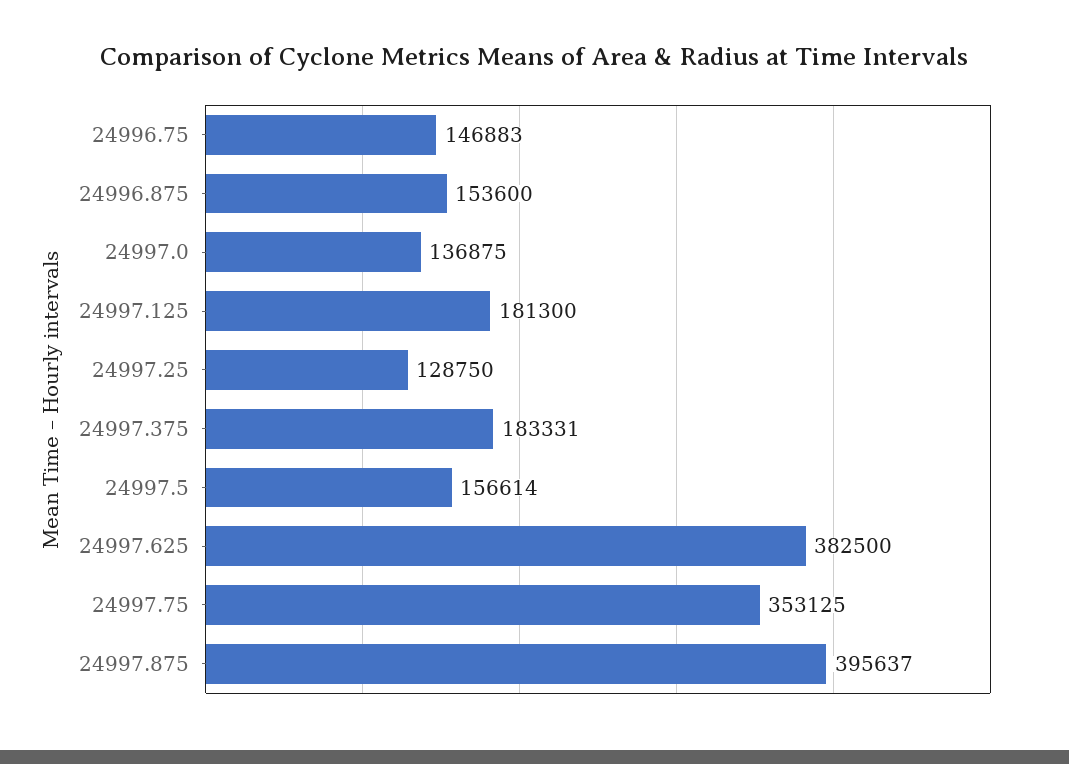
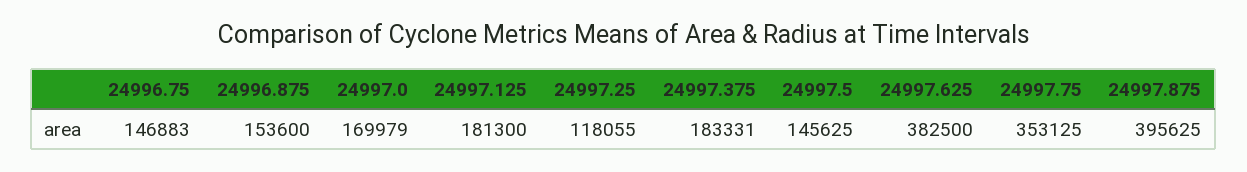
  {
    "24996.75": 146883,
    "24996.875": 153600,
-   "24997.0": 136875,
+   "24997.0": 169979,
    "24997.125": 181300,
-   "24997.25": 128750,
+   "24997.25": 118055,
    "24997.375": 183331,
-   "24997.5": 156614,
+   "24997.5": 145625,
    "24997.625": 382500,
    "24997.75": 353125,
-   "24997.875": 395637
+   "24997.875": 395625
  }

